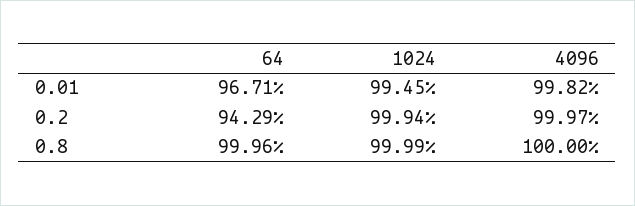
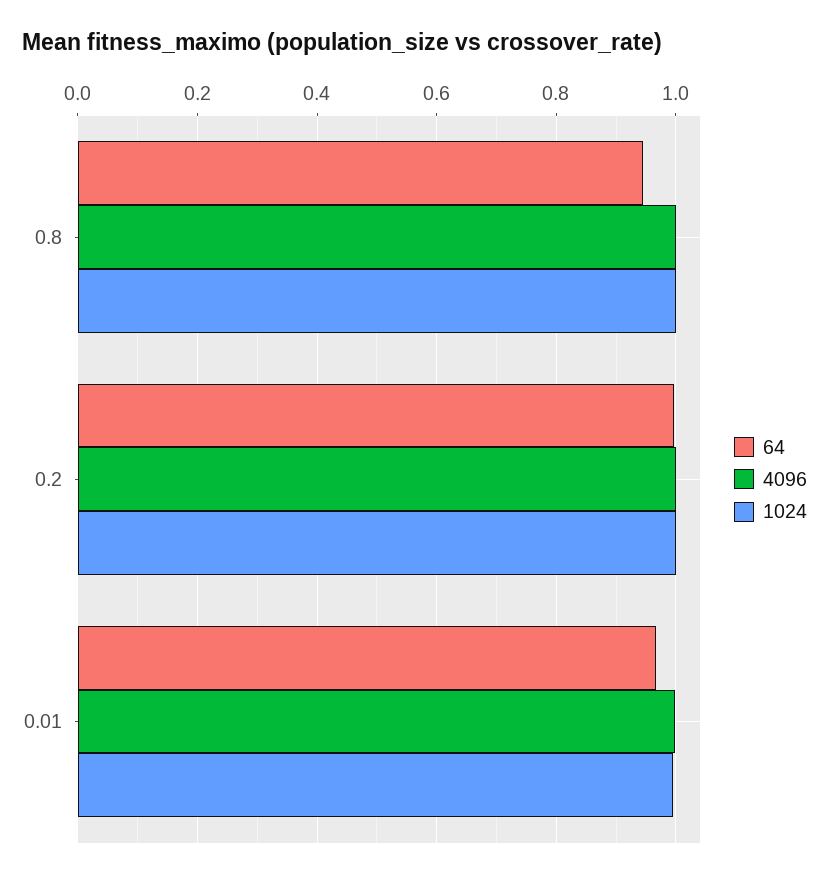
  {
    "64": {
      "0.01": 0.9671,
-     "0.2": 0.9429,
+     "0.2": 1,
-     "0.8": 0.9996
+     "0.8": 0.94
    },
    "1024": {
      "0.01": 0.9945,
      "0.2": 0.9994,
      "0.8": 0.9999
    },
    "4096": {
      "0.01": 0.9982,
      "0.2": 0.9997,
      "0.8": 1
    }
  }

